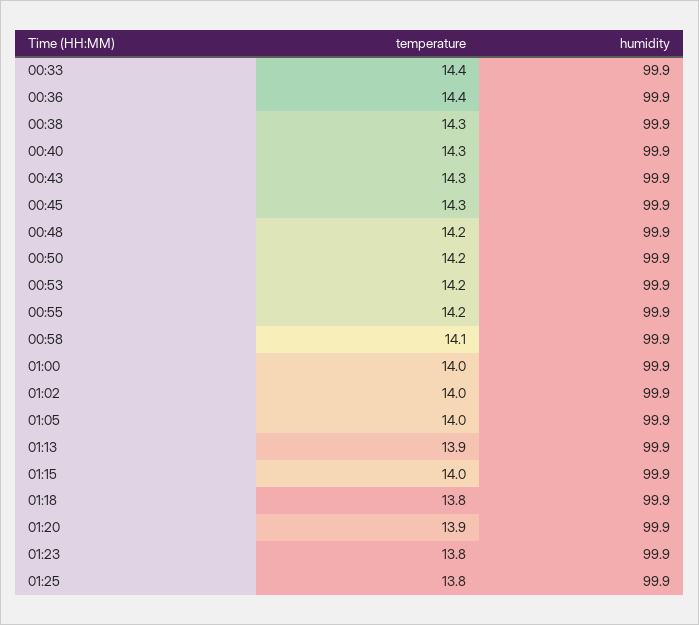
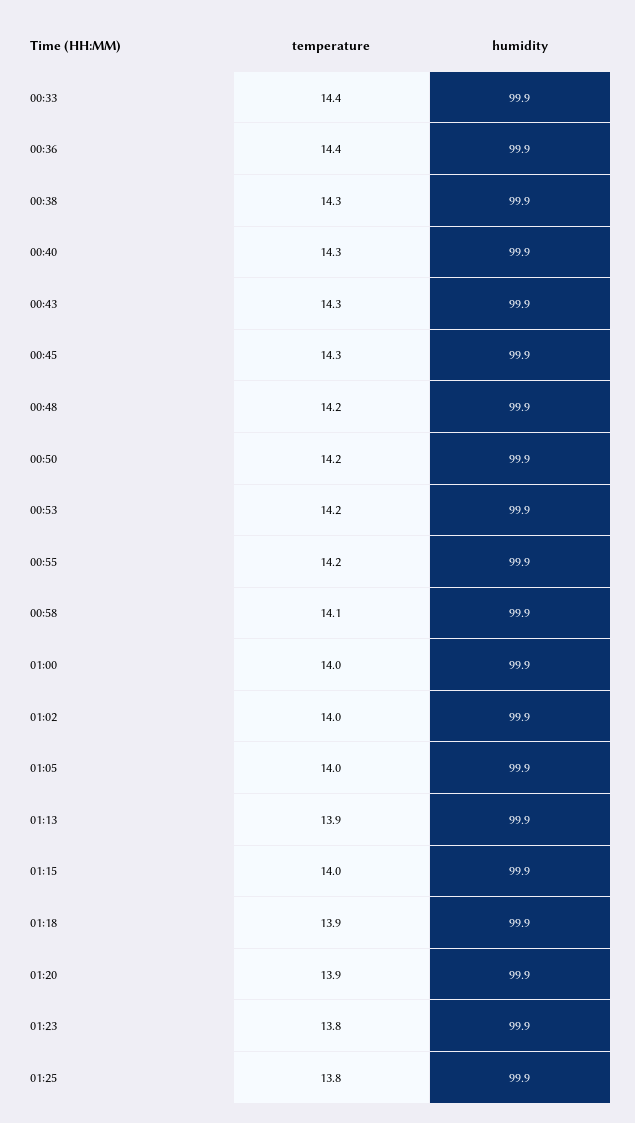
  {
    "temperature": {
      "00:33": 14.4,
      "00:36": 14.4,
      "00:38": 14.3,
      "00:40": 14.3,
      "00:43": 14.3,
      "00:45": 14.3,
      "00:48": 14.2,
      "00:50": 14.2,
      "00:53": 14.2,
      "00:55": 14.2,
      "00:58": 14.1,
      "01:00": 14,
      "01:02": 14,
      "01:05": 14,
      "01:13": 13.9,
      "01:15": 14,
-     "01:18": 13.8,
+     "01:18": 13.9,
      "01:20": 13.9,
      "01:23": 13.8,
      "01:25": 13.8
    },
    "humidity": {
      "00:33": 99.9,
      "00:36": 99.9,
      "00:38": 99.9,
      "00:40": 99.9,
      "00:43": 99.9,
      "00:45": 99.9,
      "00:48": 99.9,
      "00:50": 99.9,
      "00:53": 99.9,
      "00:55": 99.9,
      "00:58": 99.9,
      "01:00": 99.9,
      "01:02": 99.9,
      "01:05": 99.9,
      "01:13": 99.9,
      "01:15": 99.9,
      "01:18": 99.9,
      "01:20": 99.9,
      "01:23": 99.9,
      "01:25": 99.9
    }
  }

